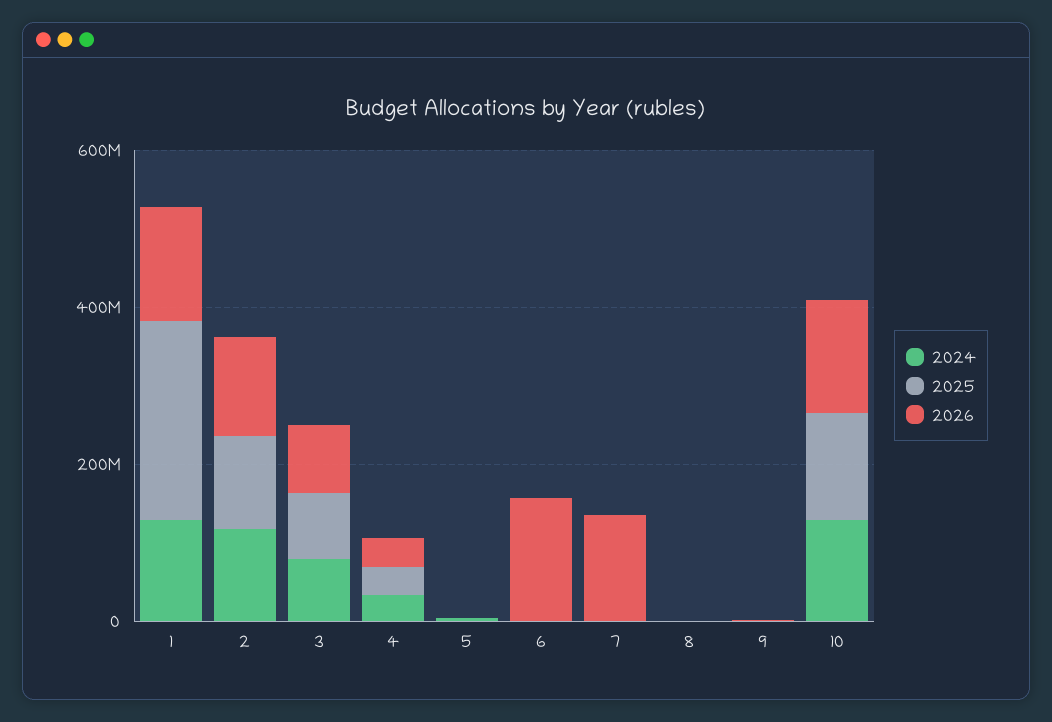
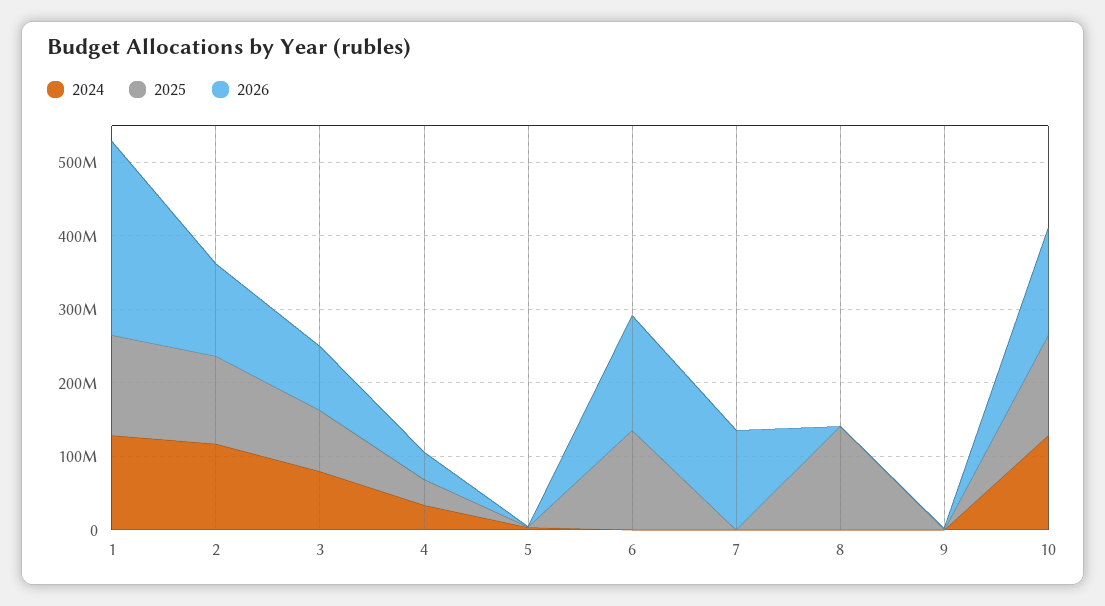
  {
    "2024": {
      "1": 120000000,
      "2": 120000000,
      "3": 80000000,
      "4": 40000000,
      "5": 0,
      "6": 0,
      "7": 0,
      "8": 0,
      "9": 0,
      "10": 120000000
    },
    "2025": {
-     "1": 250000000,
+     "1": 140000000,
      "2": 120000000,
      "3": 80000000,
      "4": 40000000,
      "5": 0,
-     "6": 0,
+     "6": 140000000,
      "7": 0,
-     "8": 0,
+     "8": 140000000,
      "9": 0,
      "10": 140000000
    },
    "2026": {
-     "1": 150000000,
+     "1": 260000000,
      "2": 120000000,
      "3": 80000000,
      "4": 40000000,
      "5": 0,
      "6": 160000000,
      "7": 140000000,
      "8": 0,
      "9": 0,
      "10": 140000000
    }
  }

